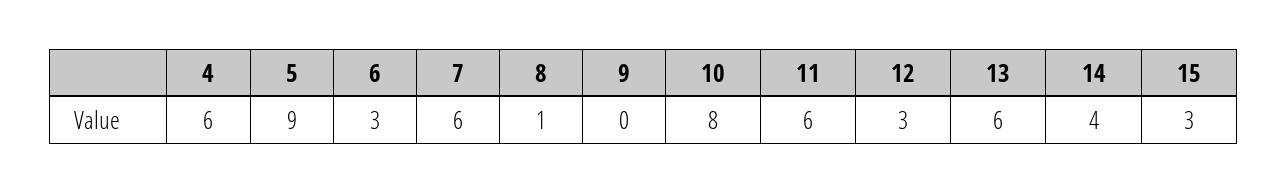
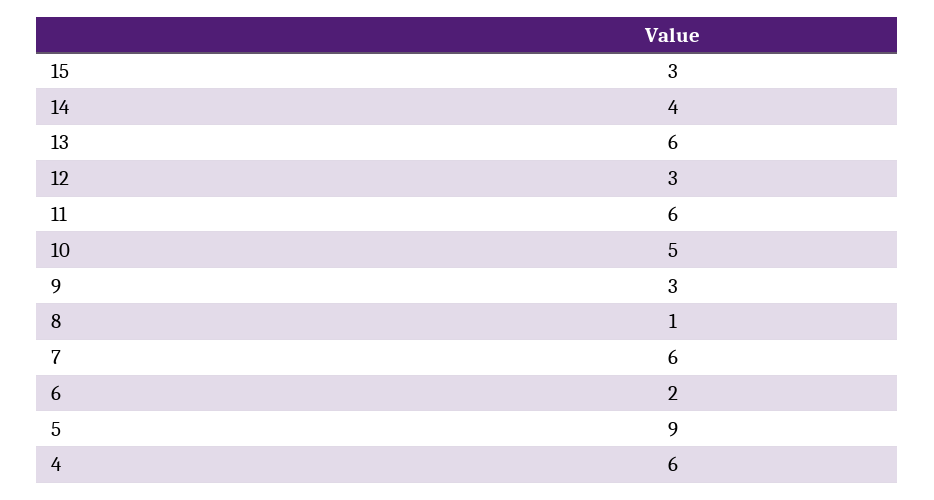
  {
    "4": 6,
    "5": 9,
-   "6": 3,
+   "6": 2,
    "7": 6,
    "8": 1,
-   "9": 0,
+   "9": 3,
-   "10": 8,
+   "10": 5,
    "11": 6,
    "12": 3,
    "13": 6,
    "14": 4,
    "15": 3
  }

